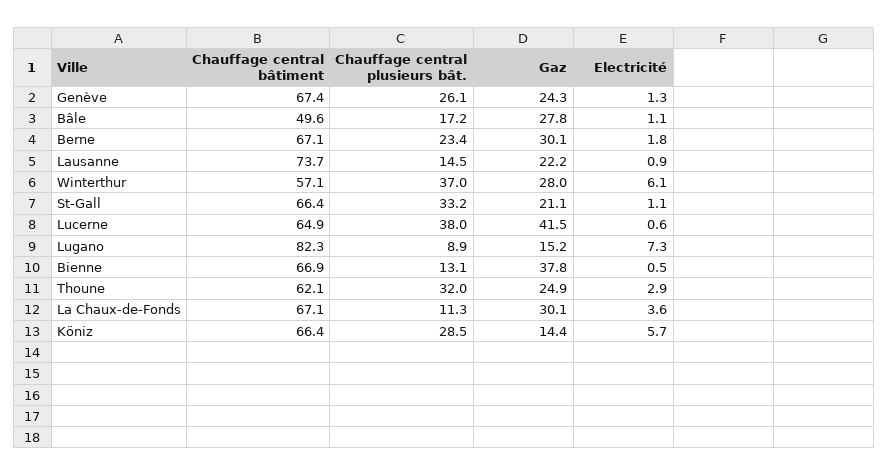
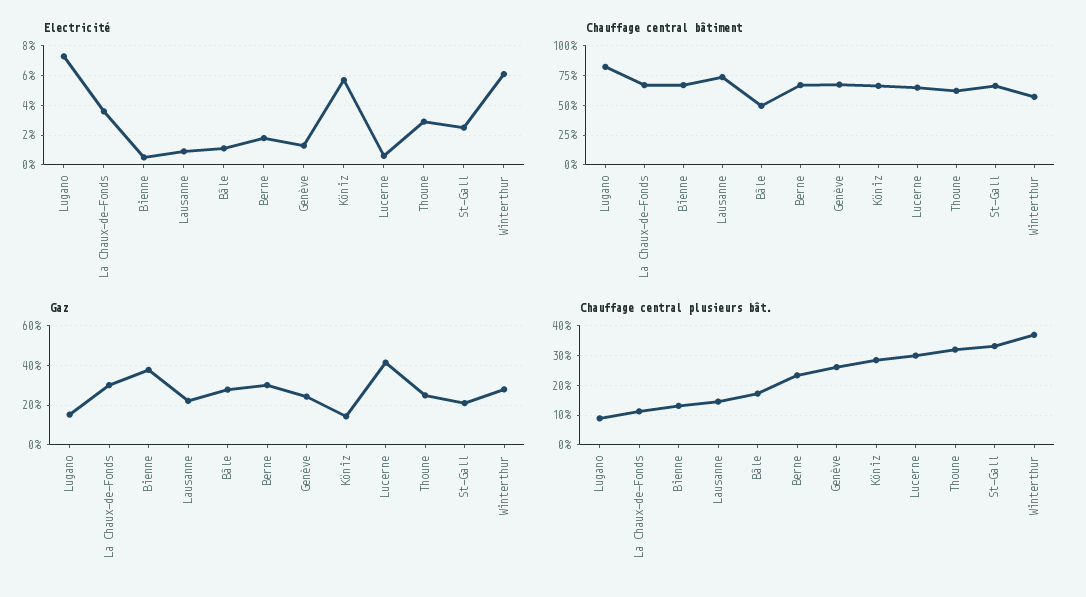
  {
    "Chauffage central bâtiment": {
      "Genève": 67.4,
      "Bâle": 49.6,
      "Berne": 67.1,
      "Lausanne": 73.7,
      "Winterthur": 57.1,
      "St-Gall": 66.4,
      "Lucerne": 64.9,
      "Lugano": 82.3,
      "Bienne": 66.9,
      "Thoune": 62.1,
      "La Chaux-de-Fonds": 67.1,
      "Köniz": 66.4
    },
    "Chauffage central plusieurs bât.": {
      "Genève": 26.1,
      "Bâle": 17.2,
      "Berne": 23.4,
      "Lausanne": 14.5,
      "Winterthur": 37,
      "St-Gall": 33.2,
-     "Lucerne": 38,
+     "Lucerne": 30,
      "Lugano": 8.9,
      "Bienne": 13.1,
      "Thoune": 32,
      "La Chaux-de-Fonds": 11.3,
      "Köniz": 28.5
    },
    "Gaz": {
      "Genève": 24.3,
      "Bâle": 27.8,
      "Berne": 30.1,
      "Lausanne": 22.2,
      "Winterthur": 28,
      "St-Gall": 21.1,
      "Lucerne": 41.5,
      "Lugano": 15.2,
      "Bienne": 37.8,
      "Thoune": 24.9,
      "La Chaux-de-Fonds": 30.1,
      "Köniz": 14.4
    },
    "Electricité": {
      "Genève": 1.3,
      "Bâle": 1.1,
      "Berne": 1.8,
      "Lausanne": 0.9,
      "Winterthur": 6.1,
-     "St-Gall": 1.1,
+     "St-Gall": 2.5,
      "Lucerne": 0.6,
      "Lugano": 7.3,
      "Bienne": 0.5,
      "Thoune": 2.9,
      "La Chaux-de-Fonds": 3.6,
      "Köniz": 5.7
    }
  }

